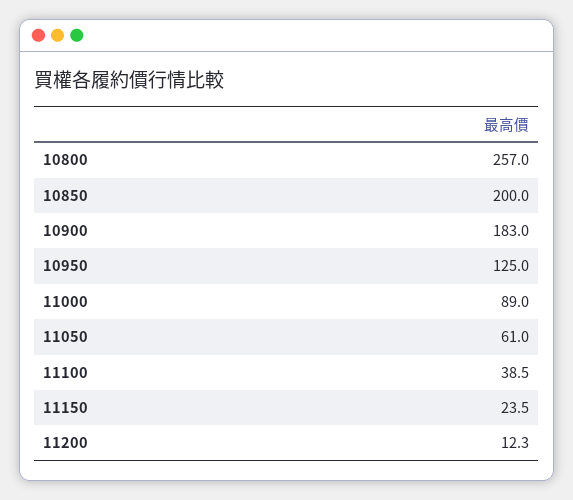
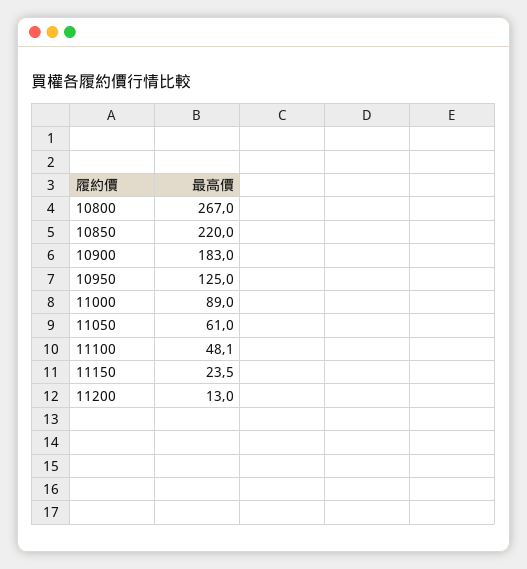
  {
-   "10800": 257,
+   "10800": 267,
-   "10850": 200,
+   "10850": 220,
    "10900": 183,
    "10950": 125,
    "11000": 89,
    "11050": 61,
-   "11100": 38.5,
+   "11100": 48.1,
    "11150": 23.5,
-   "11200": 12.3
+   "11200": 13
  }

